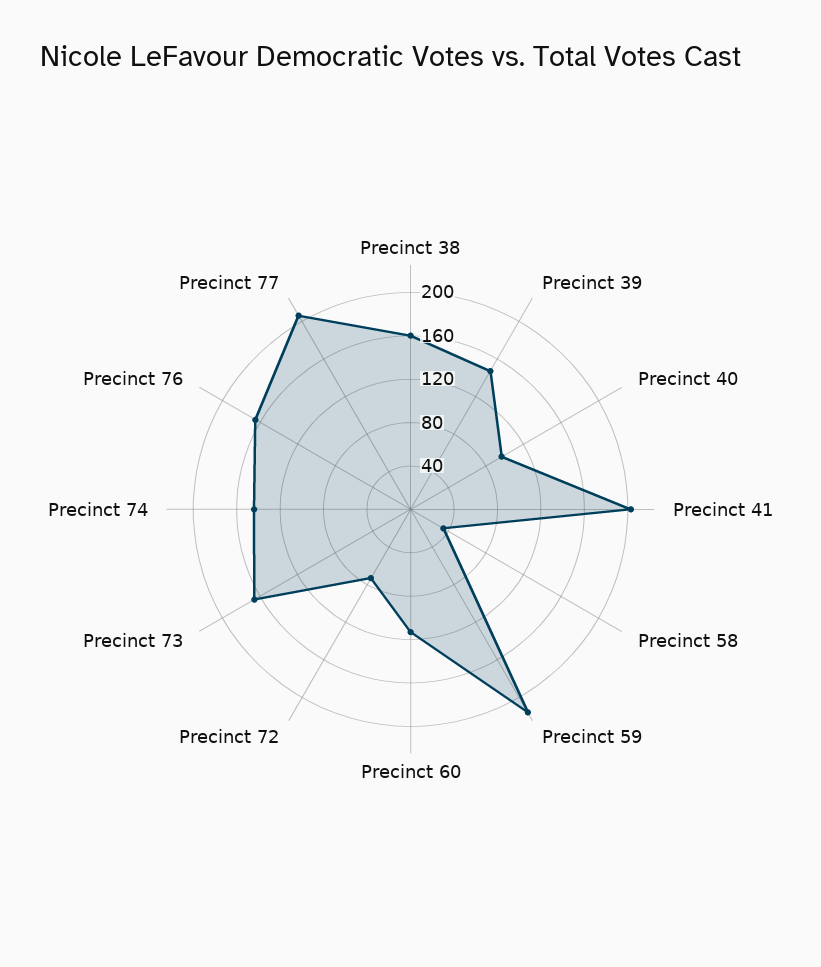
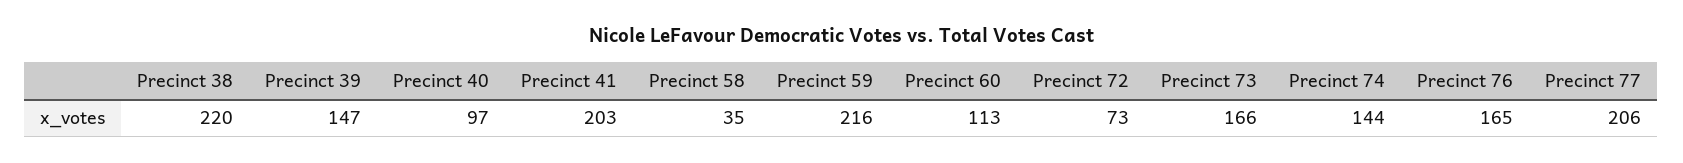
  {
-   "Precinct 38": 160,
+   "Precinct 38": 220,
    "Precinct 39": 147,
    "Precinct 40": 97,
    "Precinct 41": 203,
    "Precinct 58": 35,
    "Precinct 59": 216,
    "Precinct 60": 113,
    "Precinct 72": 73,
    "Precinct 73": 166,
    "Precinct 74": 144,
    "Precinct 76": 165,
    "Precinct 77": 206
  }

